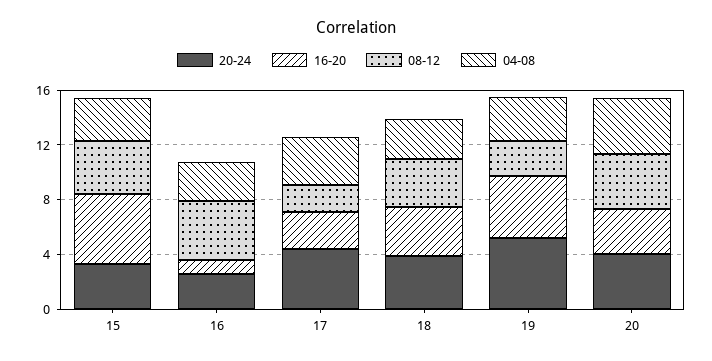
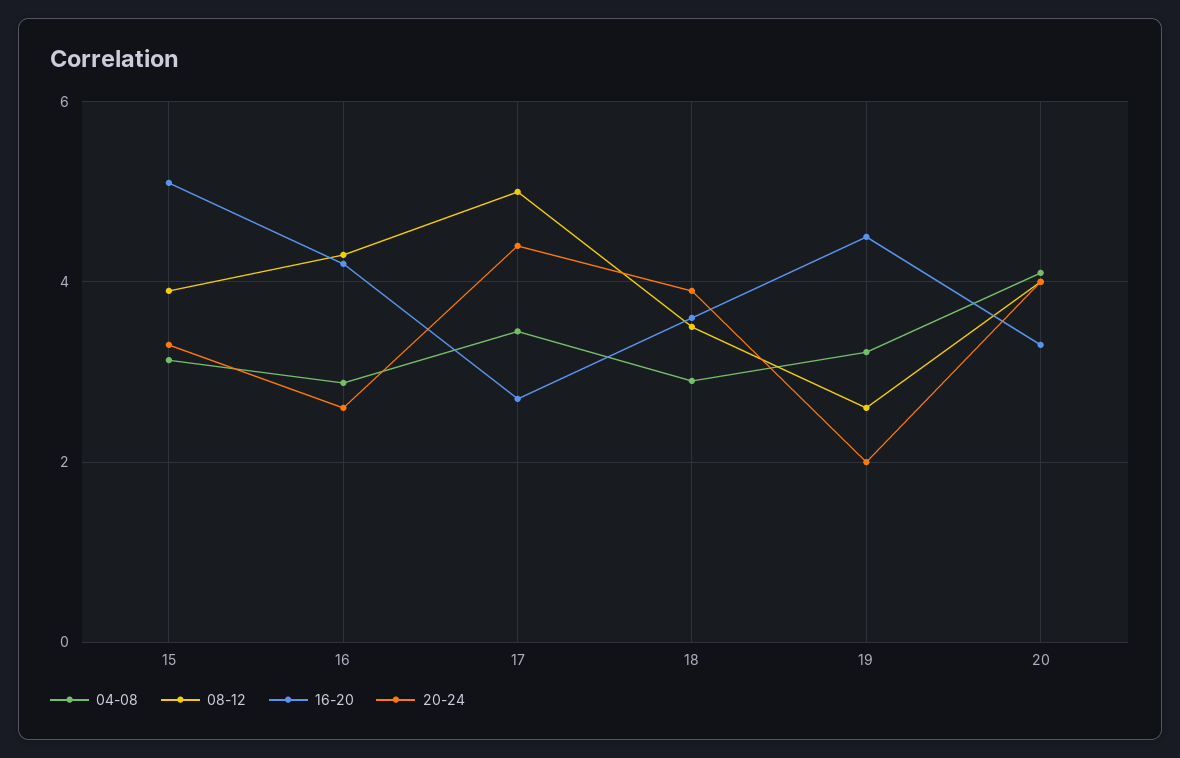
  {
    "20-24": {
      "15": 3.4,
      "16": 2.6,
      "17": 4.4,
      "18": 4,
-     "19": 5,
+     "19": 2,
      "20": 4
    },
    "16-20": {
      "15": 5.2,
-     "16": 1,
+     "16": 4.2,
      "17": 2.8,
      "18": 3.6,
      "19": 4.6,
      "20": 3.4
    },
    "08-12": {
      "15": 4,
      "16": 4.4,
-     "17": 2,
+     "17": 5,
      "18": 3.6,
      "19": 2.6,
      "20": 4
    },
    "04-08": {
      "15": 3.2,
      "16": 2.8,
      "17": 3.4,
      "18": 3,
      "19": 3.2,
      "20": 4.2
    }
  }

